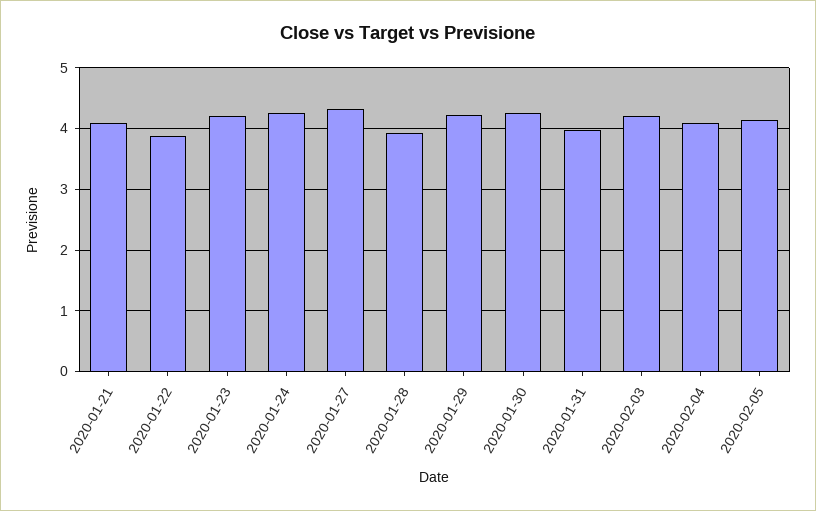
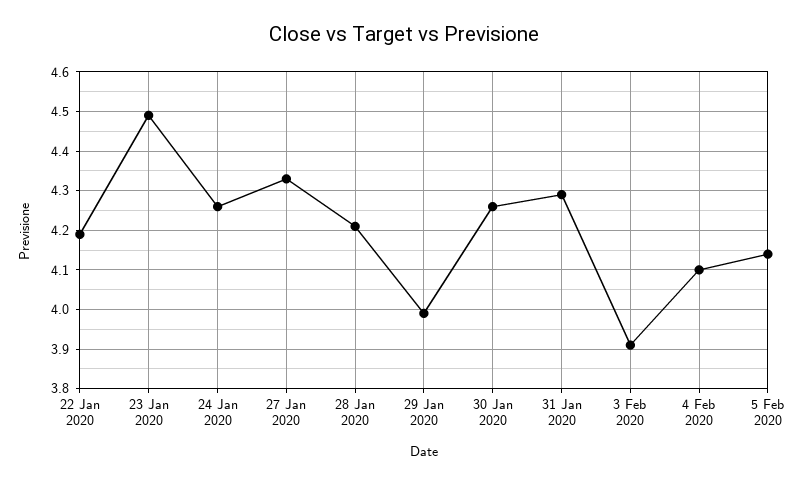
  {
-   "2020-01-21": 4.1,
-   "2020-01-22": 3.9,
+   "2020-01-22": 4.2,
-   "2020-01-23": 4.2,
+   "2020-01-23": 4.5,
    "2020-01-24": 4.25,
    "2020-01-27": 4.35,
-   "2020-01-28": 3.9,
+   "2020-01-28": 4.2,
-   "2020-01-29": 4.2,
+   "2020-01-29": 4,
    "2020-01-30": 4.25,
-   "2020-01-31": 4,
+   "2020-01-31": 4.3,
-   "2020-02-03": 4.2,
+   "2020-02-03": 3.9,
    "2020-02-04": 4.1,
    "2020-02-05": 4.15
  }

